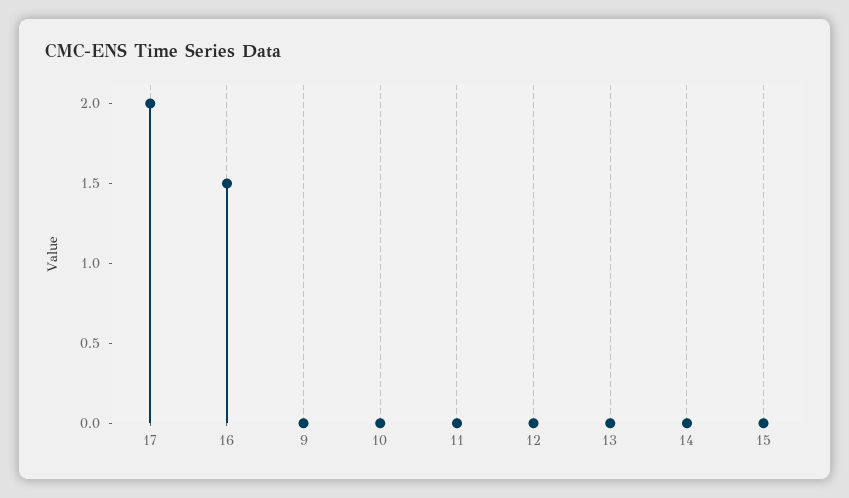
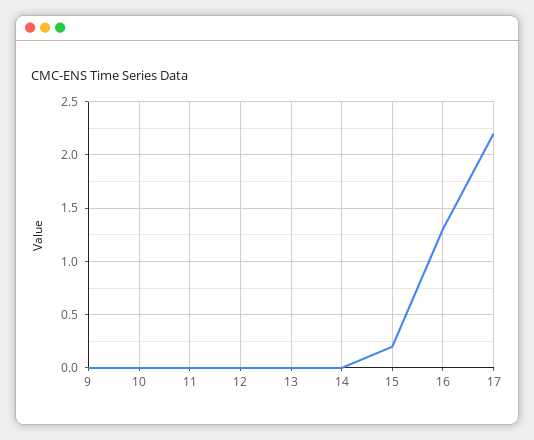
  {
-   "17": 2,
+   "17": 2.2,
-   "16": 1.5,
+   "16": 1.3,
    "9": 0,
    "10": 0,
    "11": 0,
    "12": 0,
    "13": 0,
    "14": 0,
-   "15": 0
+   "15": 0.2
  }

